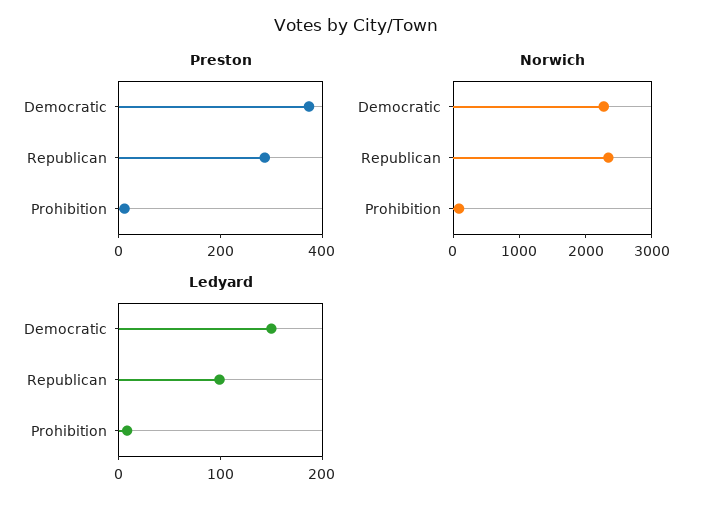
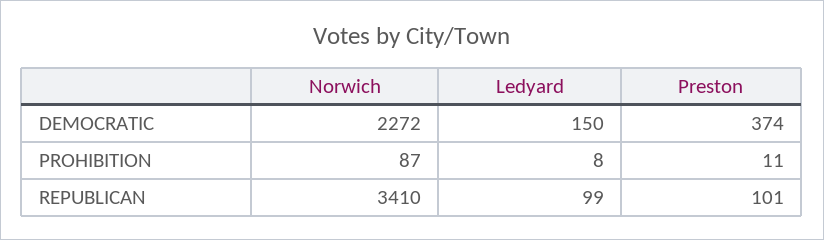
  {
    "Preston": {
      "Democratic": 374,
-     "Republican": 300,
+     "Republican": 101,
      "Prohibition": 11
    },
    "Norwich": {
      "Democratic": 2272,
-     "Republican": 2400,
+     "Republican": 3410,
      "Prohibition": 87
    },
    "Ledyard": {
      "Democratic": 150,
      "Republican": 99,
      "Prohibition": 8
    }
  }

